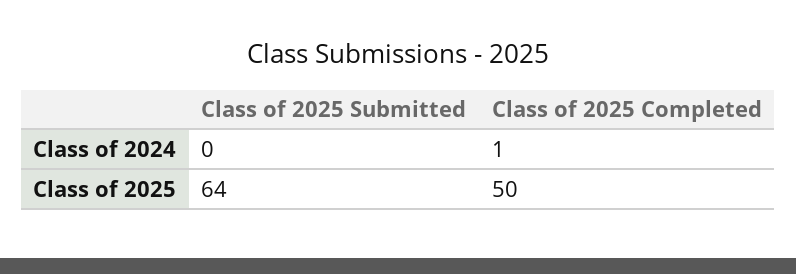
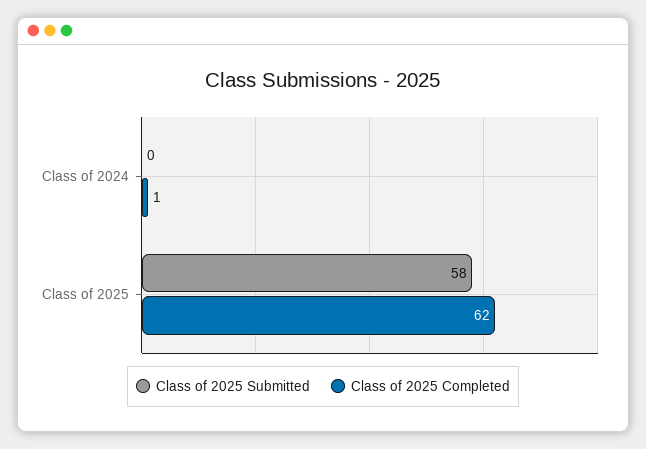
  {
    "Class of 2025 Submitted": {
      "Class of 2024": 0,
-     "Class of 2025": 64
+     "Class of 2025": 58
    },
    "Class of 2025 Completed": {
      "Class of 2024": 1,
-     "Class of 2025": 50
+     "Class of 2025": 62
    }
  }

